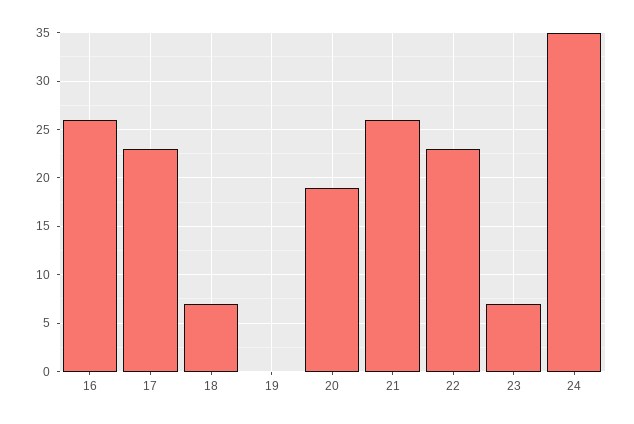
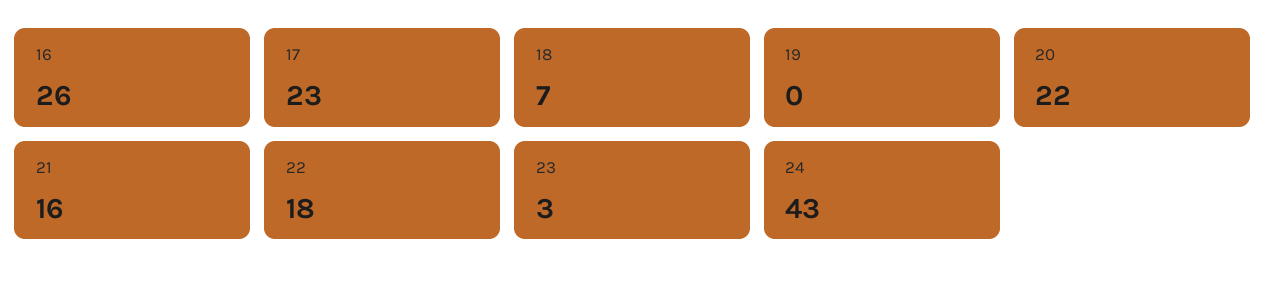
  {
    "16": 26,
    "17": 23,
    "18": 7,
    "19": 0,
-   "20": 19,
+   "20": 22,
-   "21": 26,
+   "21": 16,
-   "22": 23,
+   "22": 18,
-   "23": 7,
+   "23": 3,
-   "24": 35
+   "24": 43
  }

